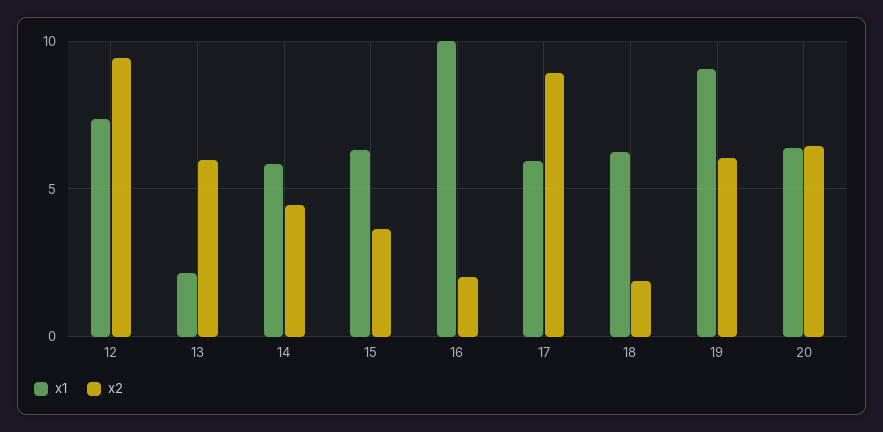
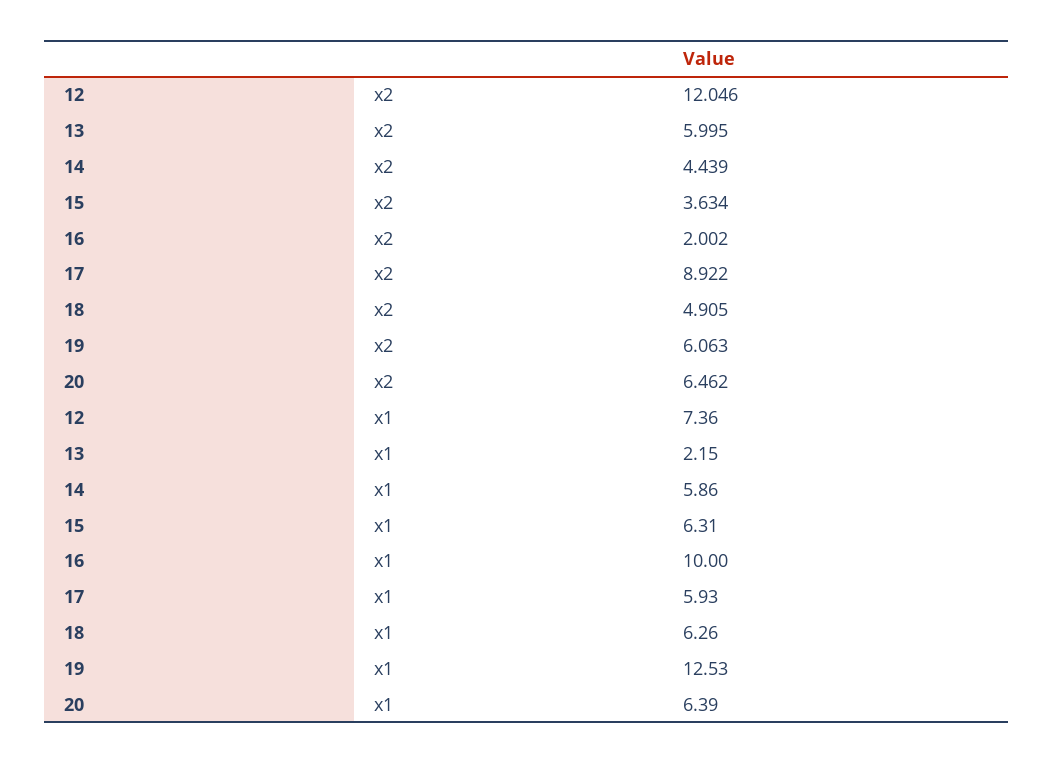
  {
    "x1": {
      "12": 7.36,
      "13": 2.15,
      "14": 5.86,
      "15": 6.31,
      "16": 10,
      "17": 5.93,
      "18": 6.26,
-     "19": 9,
+     "19": 12.53,
      "20": 6.39
    },
    "x2": {
-     "12": 9.5,
+     "12": 12.046,
      "13": 5.995,
      "14": 4.439,
      "15": 3.634,
      "16": 2.002,
      "17": 8.922,
-     "18": 2,
+     "18": 4.905,
      "19": 6.063,
      "20": 6.462
    }
  }

